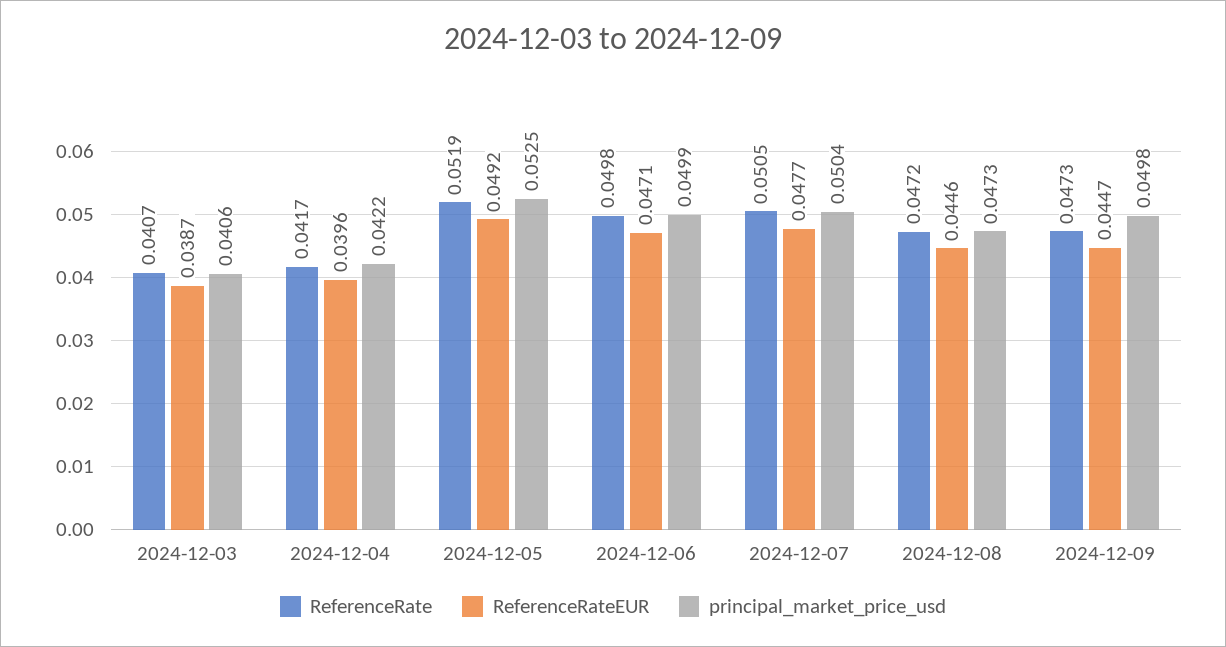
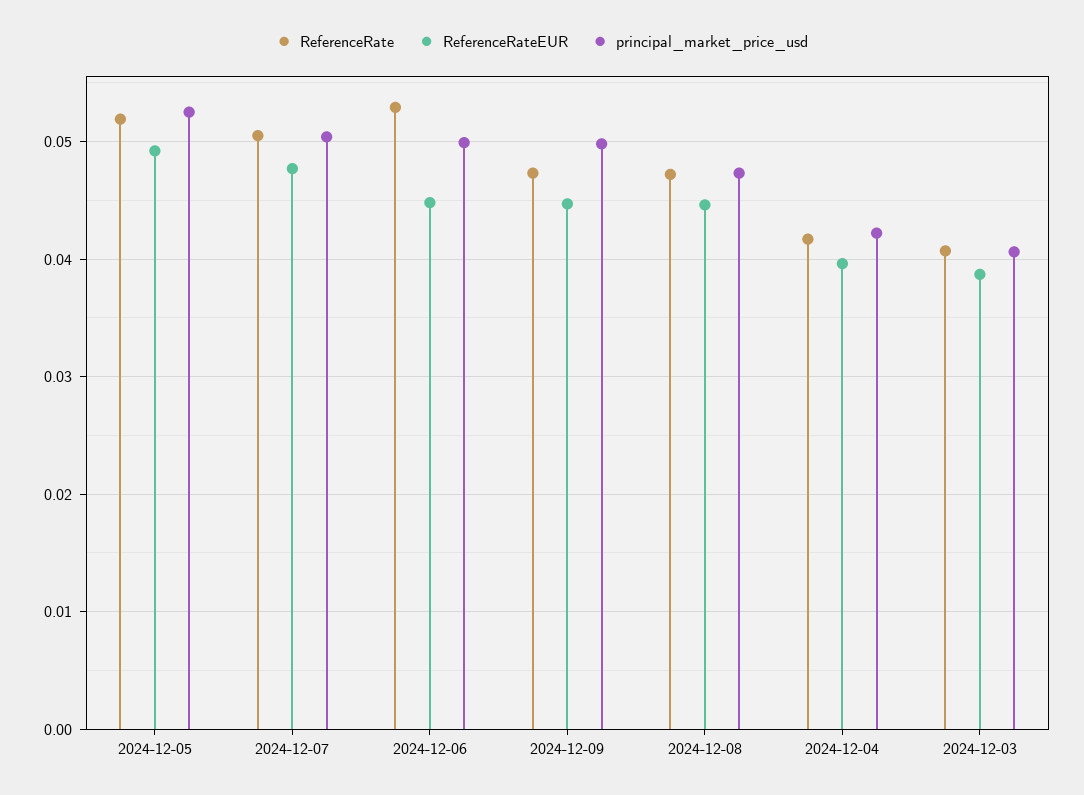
  {
    "ReferenceRate": {
      "2024-12-03": 0.0407,
      "2024-12-04": 0.0417,
      "2024-12-05": 0.0519,
-     "2024-12-06": 0.0498,
+     "2024-12-06": 0.053,
      "2024-12-07": 0.0505,
      "2024-12-08": 0.0472,
      "2024-12-09": 0.0473
    },
    "ReferenceRateEUR": {
      "2024-12-03": 0.0387,
      "2024-12-04": 0.0396,
      "2024-12-05": 0.0492,
-     "2024-12-06": 0.0471,
+     "2024-12-06": 0.045,
      "2024-12-07": 0.0477,
      "2024-12-08": 0.0446,
      "2024-12-09": 0.0447
    },
    "principal_market_price_usd": {
      "2024-12-03": 0.0406,
      "2024-12-04": 0.0422,
      "2024-12-05": 0.0525,
      "2024-12-06": 0.0499,
      "2024-12-07": 0.0504,
      "2024-12-08": 0.0473,
      "2024-12-09": 0.0498
    }
  }

